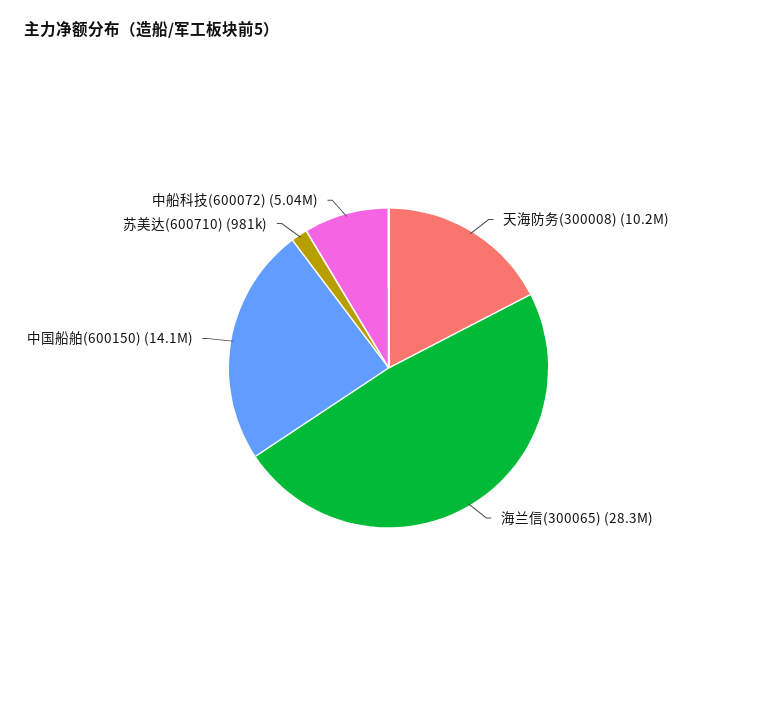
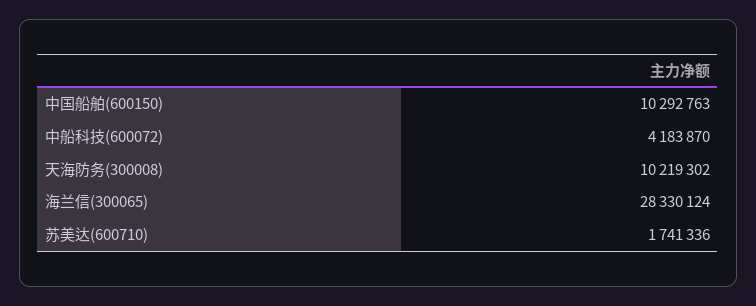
  {
    "天海防务(300008)": 10219302,
    "海兰信(300065)": 28330124,
-   "中国船舶(600150)": 14100000,
+   "中国船舶(600150)": 10292763,
-   "苏美达(600710)": 981000,
+   "苏美达(600710)": 1741336,
-   "中船科技(600072)": 5040000
+   "中船科技(600072)": 4183870
  }

